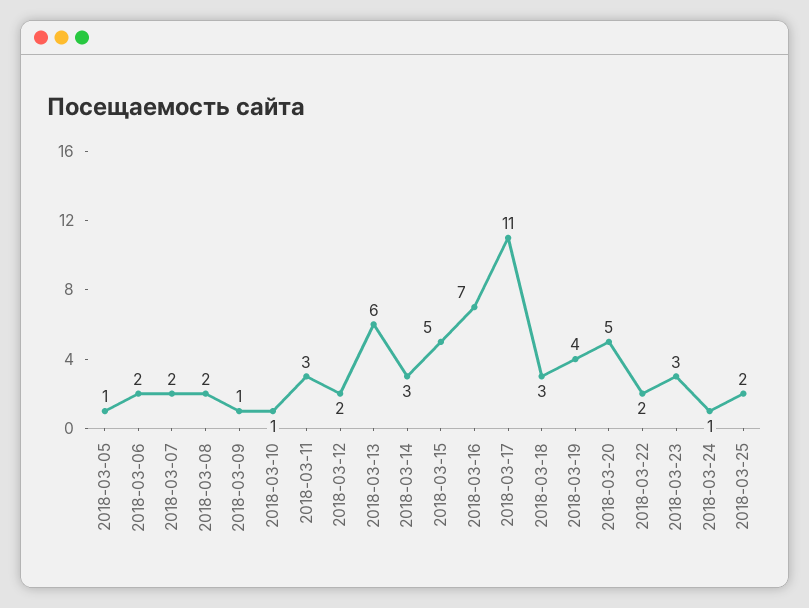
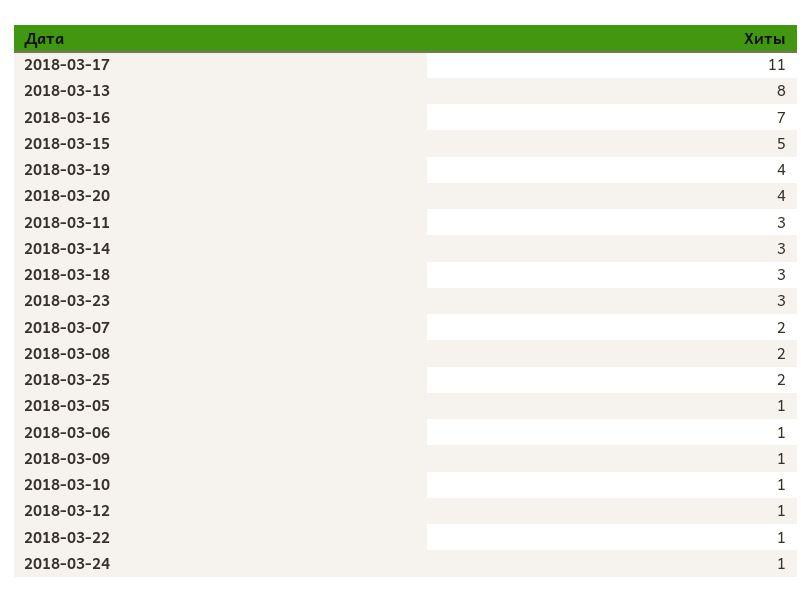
  {
    "2018-03-05": 1,
-   "2018-03-06": 2,
+   "2018-03-06": 1,
    "2018-03-07": 2,
    "2018-03-08": 2,
    "2018-03-09": 1,
    "2018-03-10": 1,
    "2018-03-11": 3,
-   "2018-03-12": 2,
+   "2018-03-12": 1,
-   "2018-03-13": 6,
+   "2018-03-13": 8,
    "2018-03-14": 3,
    "2018-03-15": 5,
    "2018-03-16": 7,
    "2018-03-17": 11,
    "2018-03-18": 3,
    "2018-03-19": 4,
-   "2018-03-20": 5,
+   "2018-03-20": 4,
-   "2018-03-22": 2,
+   "2018-03-22": 1,
    "2018-03-23": 3,
    "2018-03-24": 1,
    "2018-03-25": 2
  }

